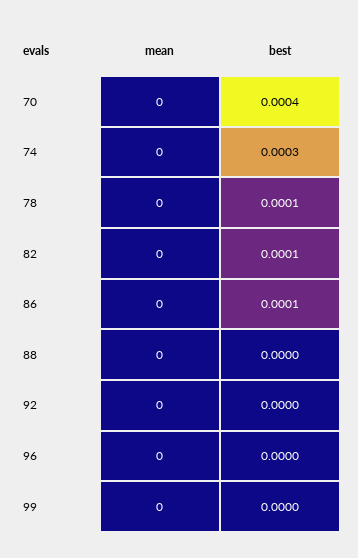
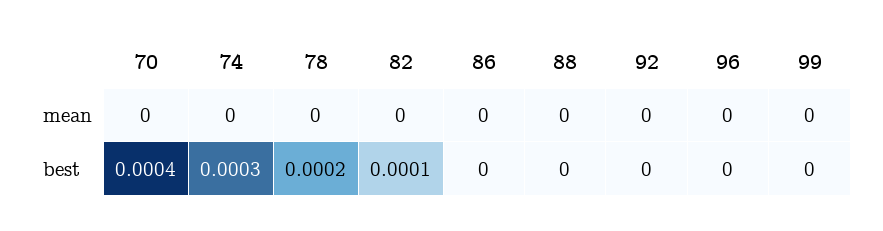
  {
    "mean": {
      "70": 0,
      "74": 0,
      "78": 0,
      "82": 0,
      "86": 0,
      "88": 0,
      "92": 0,
      "96": 0,
      "99": 0
    },
    "best": {
      "70": 0.0004,
      "74": 0.0003,
-     "78": 0.0001,
+     "78": 0.0002,
      "82": 0.0001,
-     "86": 0.0001,
+     "86": 0,
      "88": 0,
      "92": 0,
      "96": 0,
      "99": 0
    }
  }

